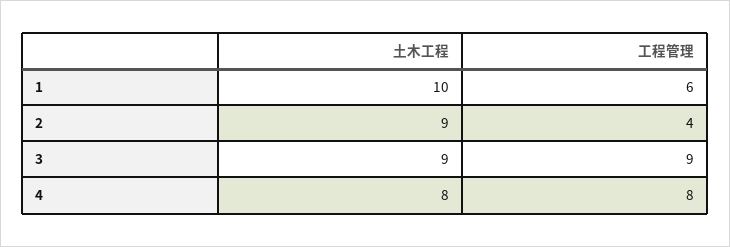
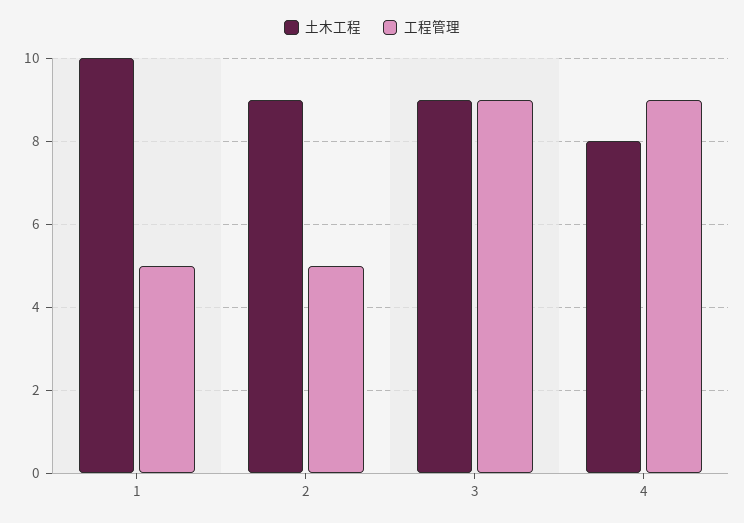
  {
    "土木工程": {
      "1": 10,
      "2": 9,
      "3": 9,
      "4": 8
    },
    "工程管理": {
-     "1": 6,
+     "1": 5,
-     "2": 4,
+     "2": 5,
      "3": 9,
-     "4": 8
+     "4": 9
    }
  }

